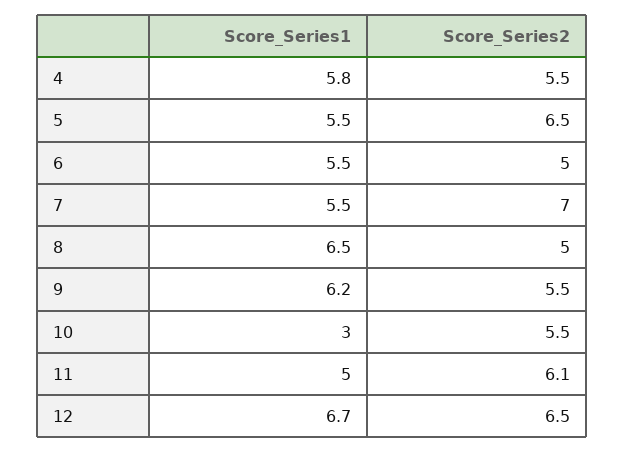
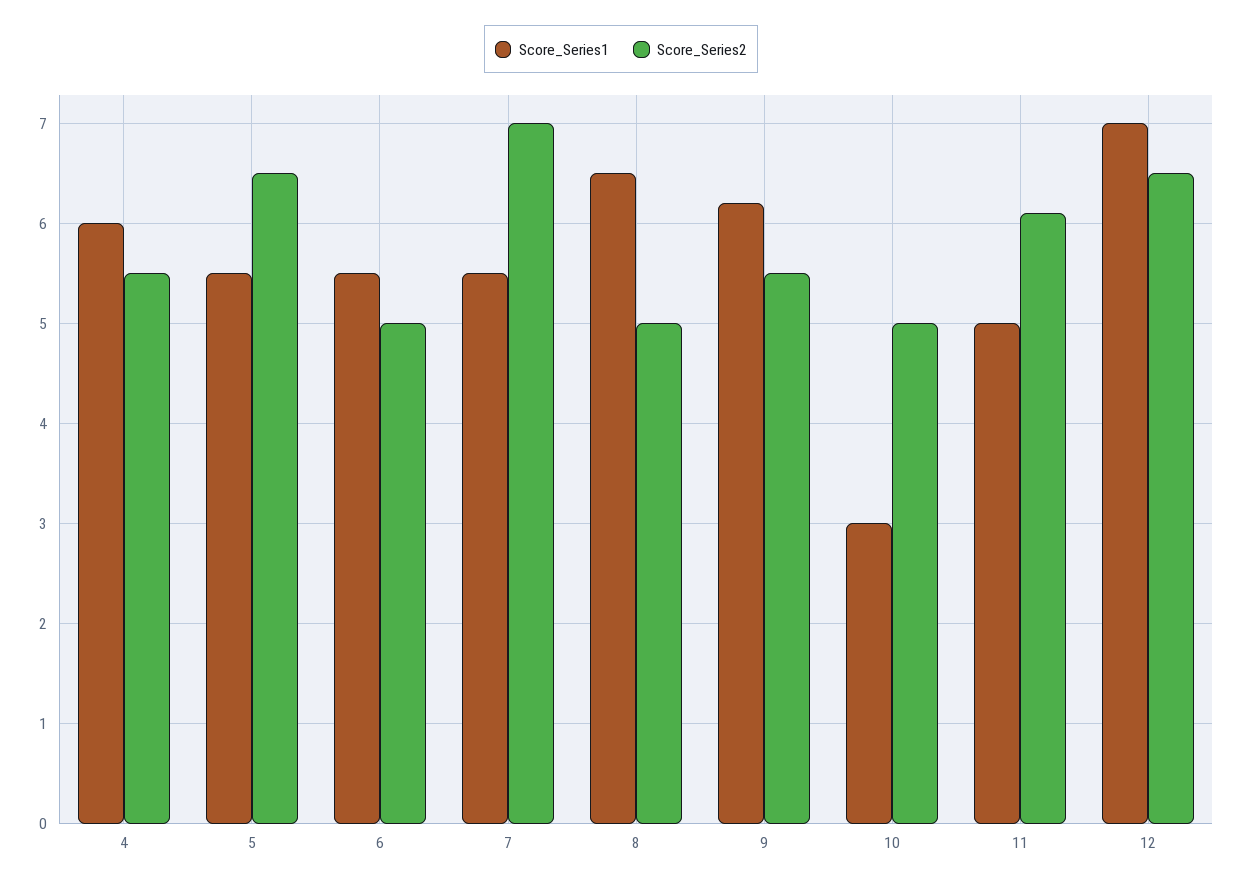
  {
    "Score_Series1": {
-     "4": 5.8,
+     "4": 6,
      "5": 5.5,
      "6": 5.5,
      "7": 5.5,
      "8": 6.5,
      "9": 6.2,
      "10": 3,
      "11": 5,
-     "12": 6.7
+     "12": 7
    },
    "Score_Series2": {
      "4": 5.5,
      "5": 6.5,
      "6": 5,
      "7": 7,
      "8": 5,
      "9": 5.5,
-     "10": 5.5,
+     "10": 5,
      "11": 6.1,
      "12": 6.5
    }
  }

